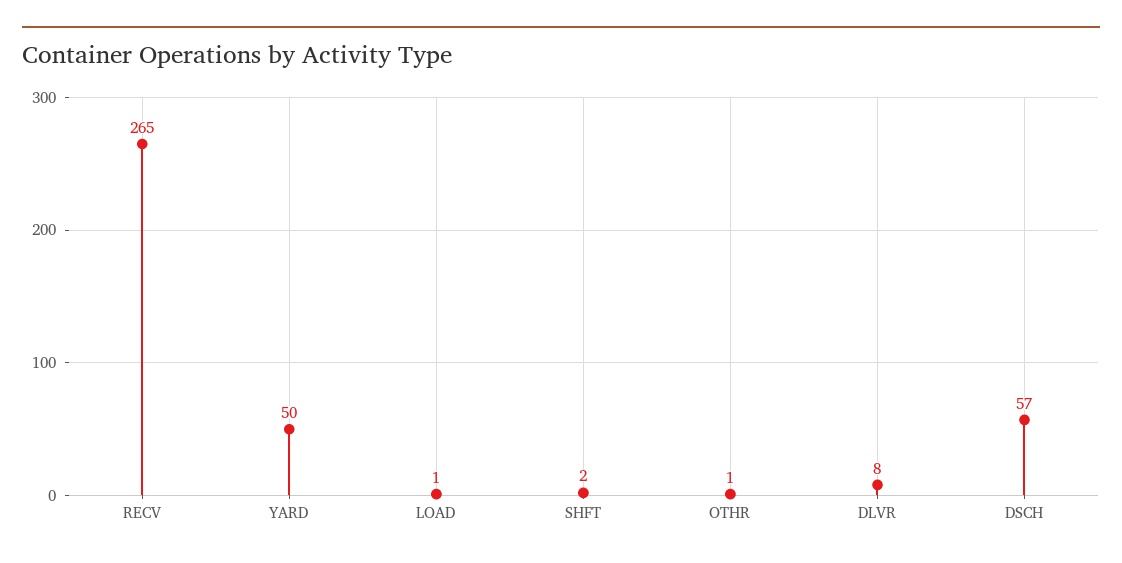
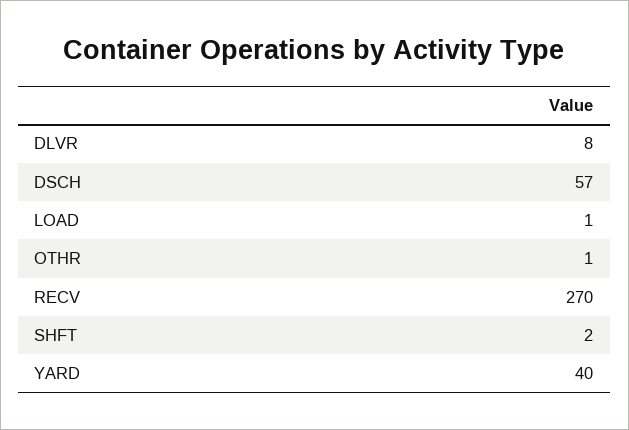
  {
-   "RECV": 265,
+   "RECV": 270,
-   "YARD": 50,
+   "YARD": 40,
    "LOAD": 1,
    "SHFT": 2,
    "OTHR": 1,
    "DLVR": 8,
    "DSCH": 57
  }

